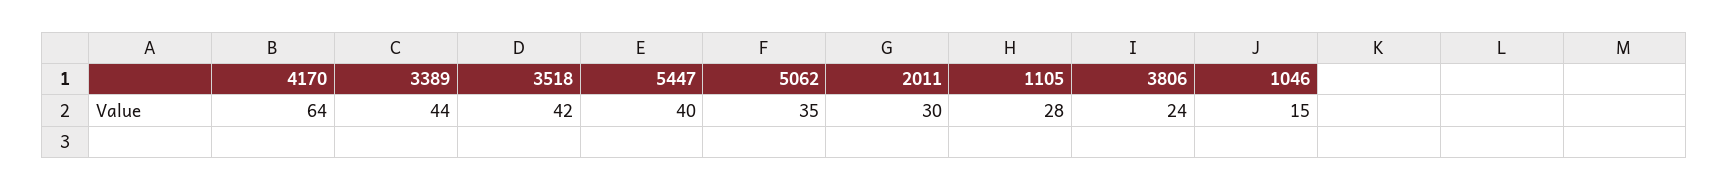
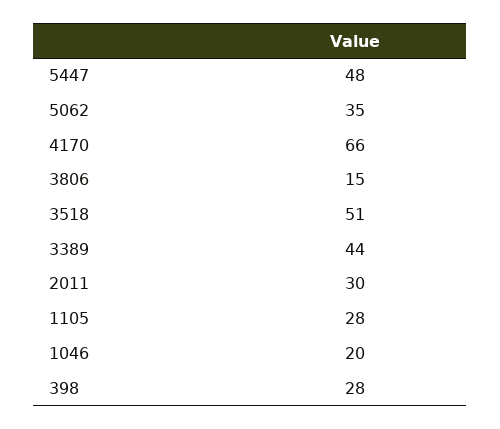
  {
-   "4170": 64,
+   "4170": 66,
    "3389": 44,
-   "3518": 42,
+   "3518": 51,
-   "5447": 40,
+   "5447": 48,
    "5062": 35,
    "2011": 30,
    "1105": 28,
-   "3806": 24,
+   "3806": 15,
-   "1046": 15
+   "1046": 20,
+   "398": 28
  }

